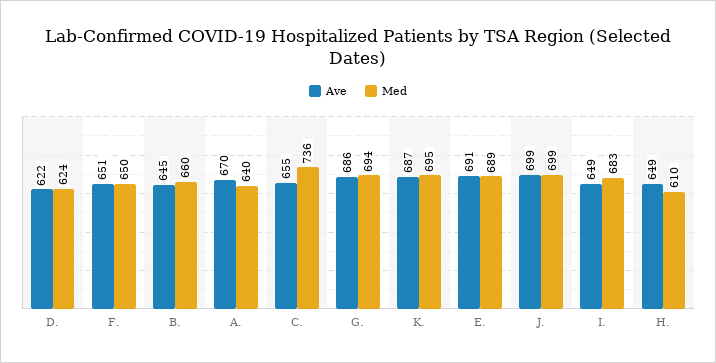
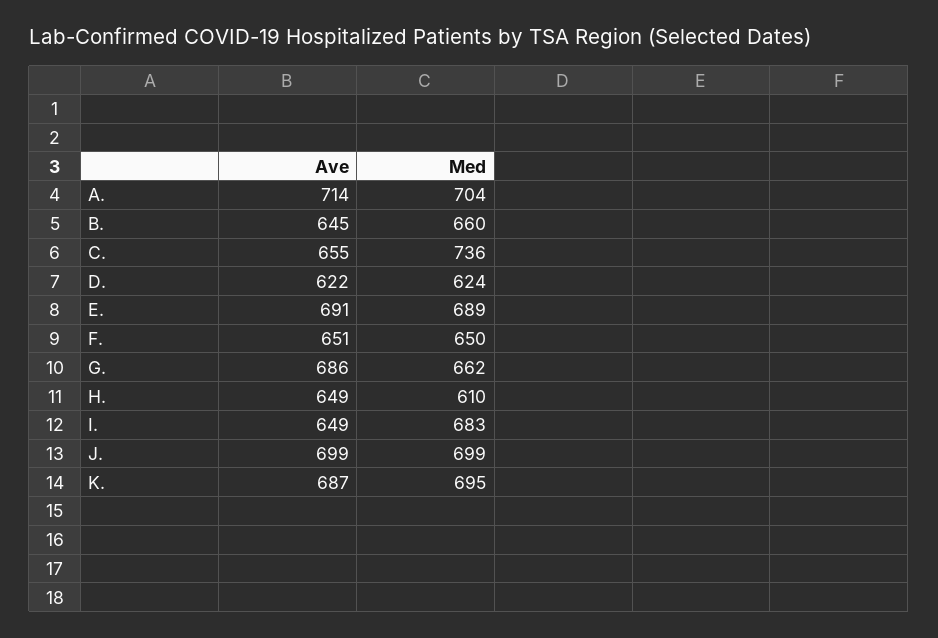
  {
    "Ave": {
      "D.": 622,
      "F.": 651,
      "B.": 645,
-     "A.": 670,
+     "A.": 714,
      "C.": 655,
      "G.": 686,
      "K.": 687,
      "E.": 691,
      "J.": 699,
      "I.": 649,
      "H.": 649
    },
    "Med": {
      "D.": 624,
      "F.": 650,
      "B.": 660,
-     "A.": 640,
+     "A.": 704,
      "C.": 736,
-     "G.": 694,
+     "G.": 662,
      "K.": 695,
      "E.": 689,
      "J.": 699,
      "I.": 683,
      "H.": 610
    }
  }

